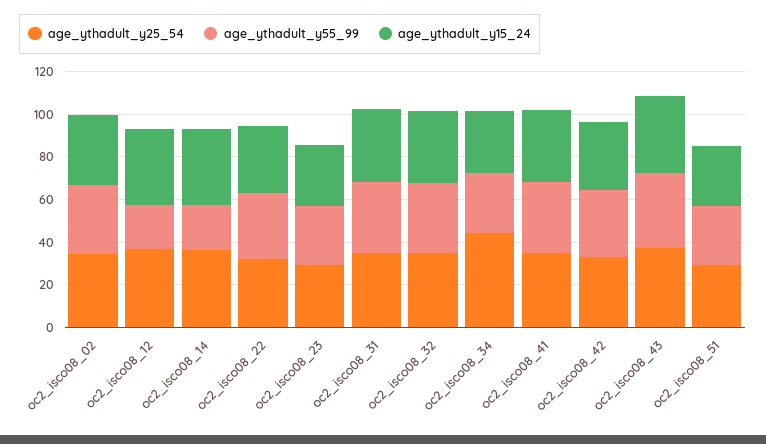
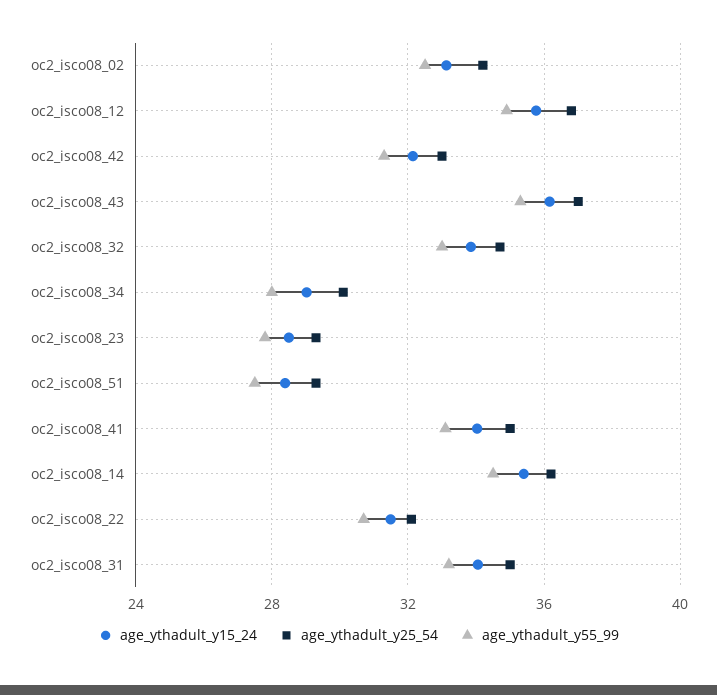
  {
    "age_ythadult_y25_54": {
      "oc2_isco08_02": 34,
      "oc2_isco08_12": 37,
      "oc2_isco08_14": 36,
      "oc2_isco08_22": 32,
      "oc2_isco08_23": 29.5,
      "oc2_isco08_31": 35,
      "oc2_isco08_32": 34.5,
-     "oc2_isco08_34": 45,
+     "oc2_isco08_34": 30,
      "oc2_isco08_41": 35,
      "oc2_isco08_42": 33,
      "oc2_isco08_43": 37,
      "oc2_isco08_51": 29.5
    },
    "age_ythadult_y55_99": {
      "oc2_isco08_02": 32.5,
-     "oc2_isco08_12": 20,
+     "oc2_isco08_12": 35,
-     "oc2_isco08_14": 20,
+     "oc2_isco08_14": 34.5,
      "oc2_isco08_22": 30.5,
      "oc2_isco08_23": 28,
      "oc2_isco08_31": 33,
      "oc2_isco08_32": 33,
      "oc2_isco08_34": 28,
      "oc2_isco08_41": 33,
      "oc2_isco08_42": 31.5,
      "oc2_isco08_43": 35.5,
      "oc2_isco08_51": 27.5
    },
    "age_ythadult_y15_24": {
      "oc2_isco08_02": 33,
      "oc2_isco08_12": 36,
      "oc2_isco08_14": 35.5,
      "oc2_isco08_22": 31.5,
      "oc2_isco08_23": 28.5,
      "oc2_isco08_31": 34,
      "oc2_isco08_32": 34,
      "oc2_isco08_34": 29,
      "oc2_isco08_41": 34,
      "oc2_isco08_42": 32,
      "oc2_isco08_43": 36,
      "oc2_isco08_51": 28.5
    }
  }

